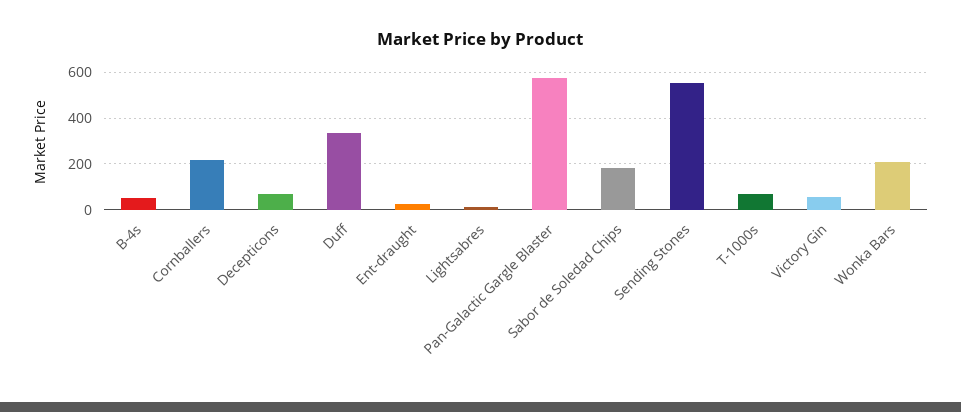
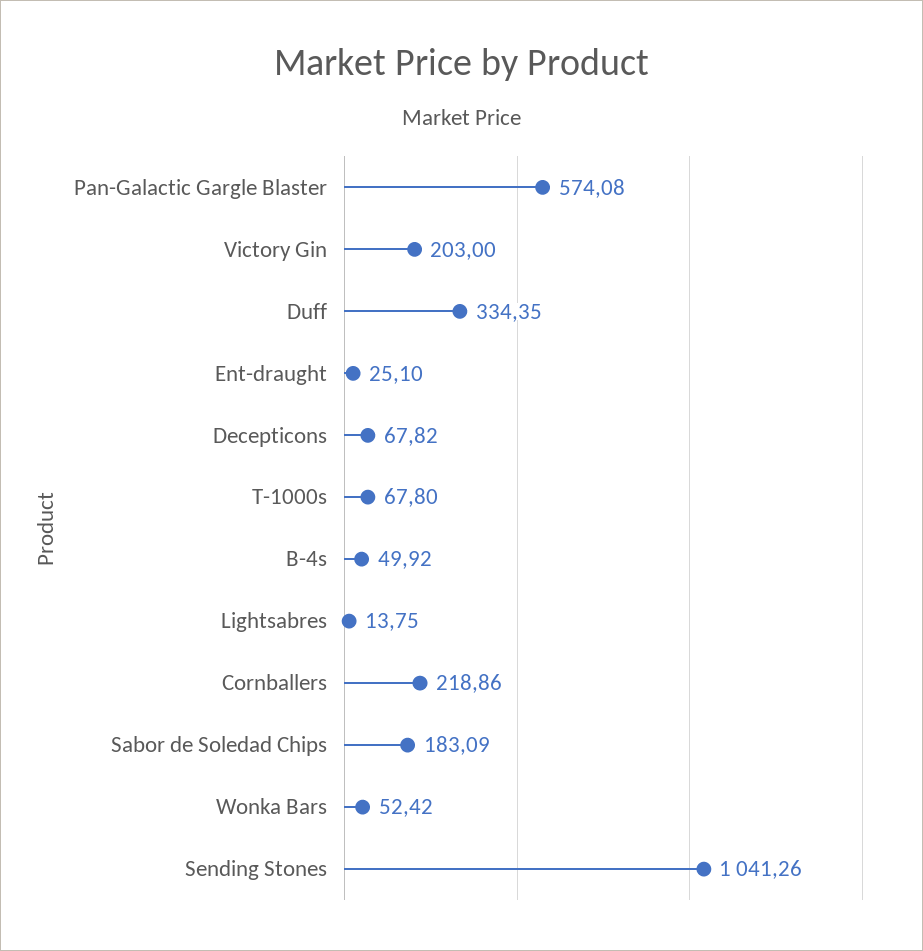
  {
    "B-4s": 49.92,
    "Cornballers": 218.86,
    "Decepticons": 67.82,
    "Duff": 334.35,
    "Ent-draught": 25.1,
    "Lightsabres": 13.75,
    "Pan-Galactic Gargle Blaster": 574.08,
    "Sabor de Soledad Chips": 183.09,
-   "Sending Stones": 550,
+   "Sending Stones": 1041.26,
    "T-1000s": 67.8,
-   "Victory Gin": 50,
+   "Victory Gin": 203,
-   "Wonka Bars": 200
+   "Wonka Bars": 52.42
  }

